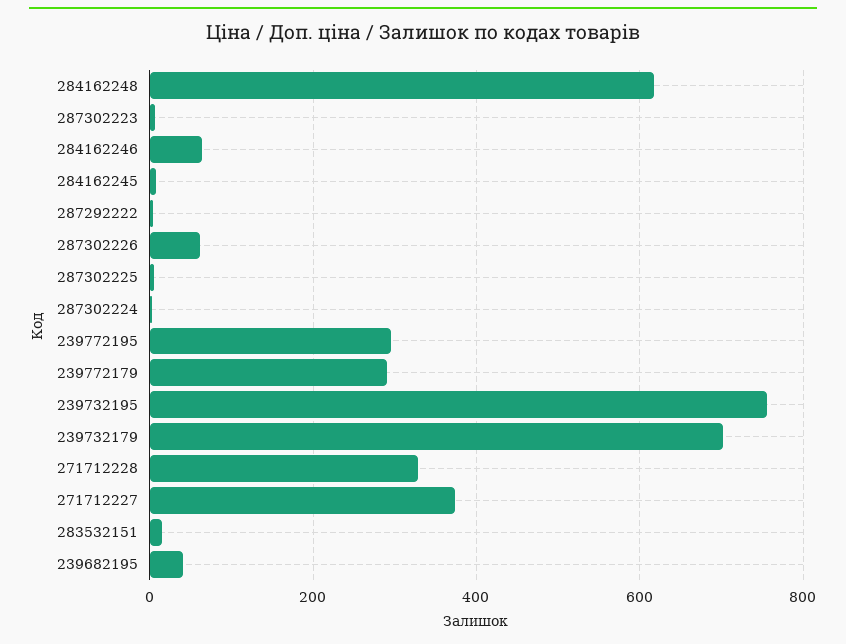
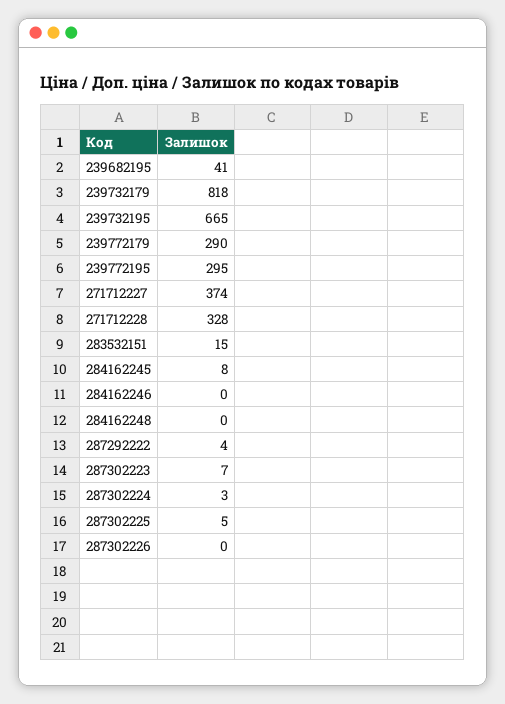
  {
-   "284162248": 620,
+   "284162248": 0,
    "287302223": 7,
-   "284162246": 60,
+   "284162246": 0,
    "284162245": 8,
    "287292222": 4,
-   "287302226": 60,
+   "287302226": 0,
    "287302225": 5,
    "287302224": 3,
    "239772195": 295,
    "239772179": 290,
-   "239732195": 760,
+   "239732195": 665,
-   "239732179": 700,
+   "239732179": 818,
    "271712228": 328,
    "271712227": 374,
    "283532151": 15,
    "239682195": 41
  }

